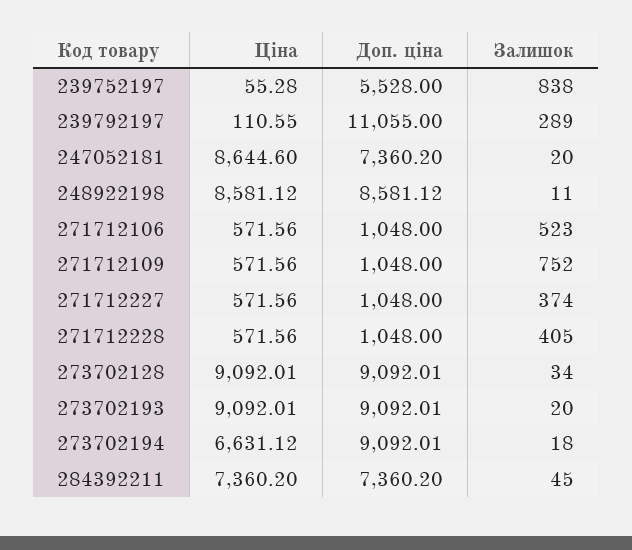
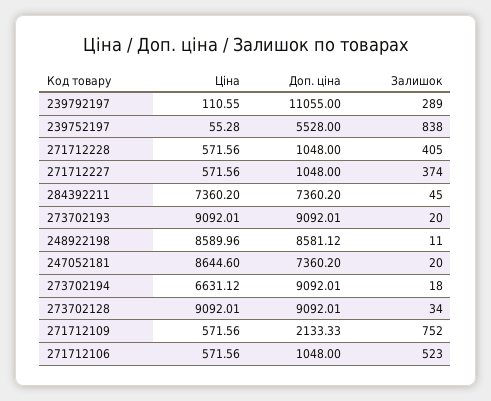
  {
    "Ціна": {
      "239752197": 55.28,
      "239792197": 110.55,
      "247052181": 8644.6,
-     "248922198": 8581.12,
+     "248922198": 8589.96,
      "271712106": 571.56,
      "271712109": 571.56,
      "271712227": 571.56,
      "271712228": 571.56,
      "273702128": 9092.01,
      "273702193": 9092.01,
      "273702194": 6631.12,
      "284392211": 7360.2
    },
    "Доп. ціна": {
      "239752197": 5528,
      "239792197": 11055,
      "247052181": 7360.2,
      "248922198": 8581.12,
      "271712106": 1048,
-     "271712109": 1048,
+     "271712109": 2133.33,
      "271712227": 1048,
      "271712228": 1048,
      "273702128": 9092.01,
      "273702193": 9092.01,
      "273702194": 9092.01,
      "284392211": 7360.2
    },
    "Залишок": {
      "239752197": 838,
      "239792197": 289,
      "247052181": 20,
      "248922198": 11,
      "271712106": 523,
      "271712109": 752,
      "271712227": 374,
      "271712228": 405,
      "273702128": 34,
      "273702193": 20,
      "273702194": 18,
      "284392211": 45
    }
  }

